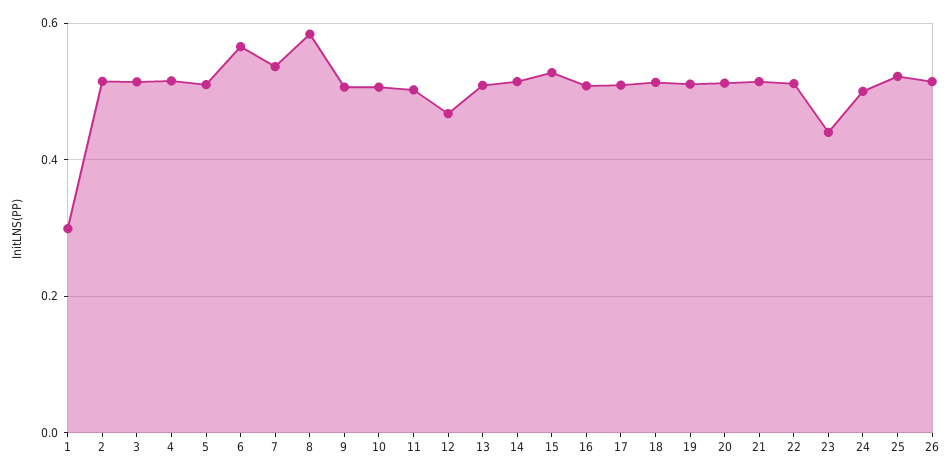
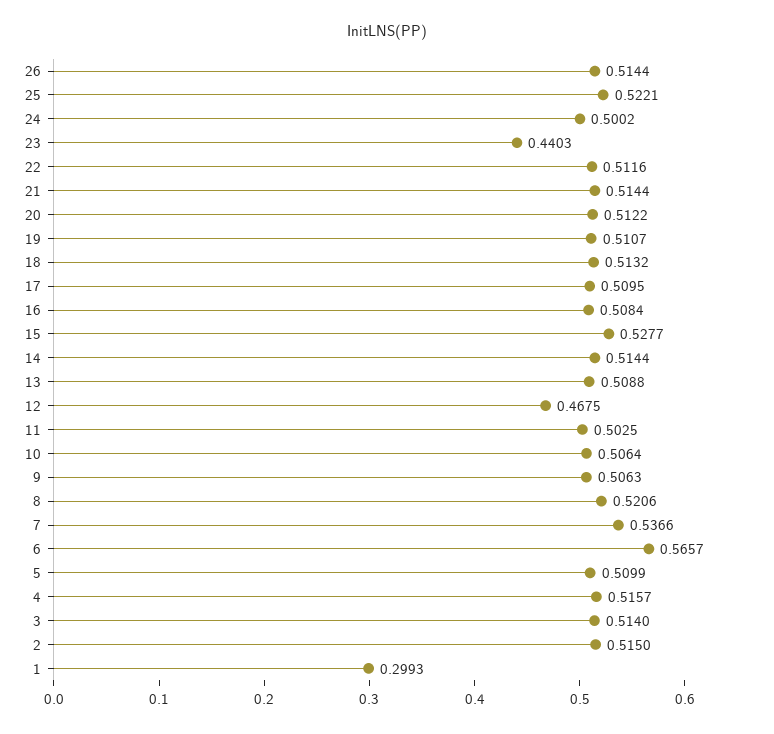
  {
    "1": 0.2993,
    "2": 0.515,
    "3": 0.514,
    "4": 0.5157,
    "5": 0.5099,
    "6": 0.5657,
    "7": 0.5366,
-   "8": 0.58,
+   "8": 0.5206,
    "9": 0.5063,
    "10": 0.5064,
    "11": 0.5025,
    "12": 0.4675,
    "13": 0.5088,
    "14": 0.5144,
    "15": 0.5277,
    "16": 0.5084,
    "17": 0.5095,
    "18": 0.5132,
    "19": 0.5107,
    "20": 0.5122,
    "21": 0.5144,
    "22": 0.5116,
    "23": 0.4403,
    "24": 0.5002,
    "25": 0.5221,
    "26": 0.5144
  }

